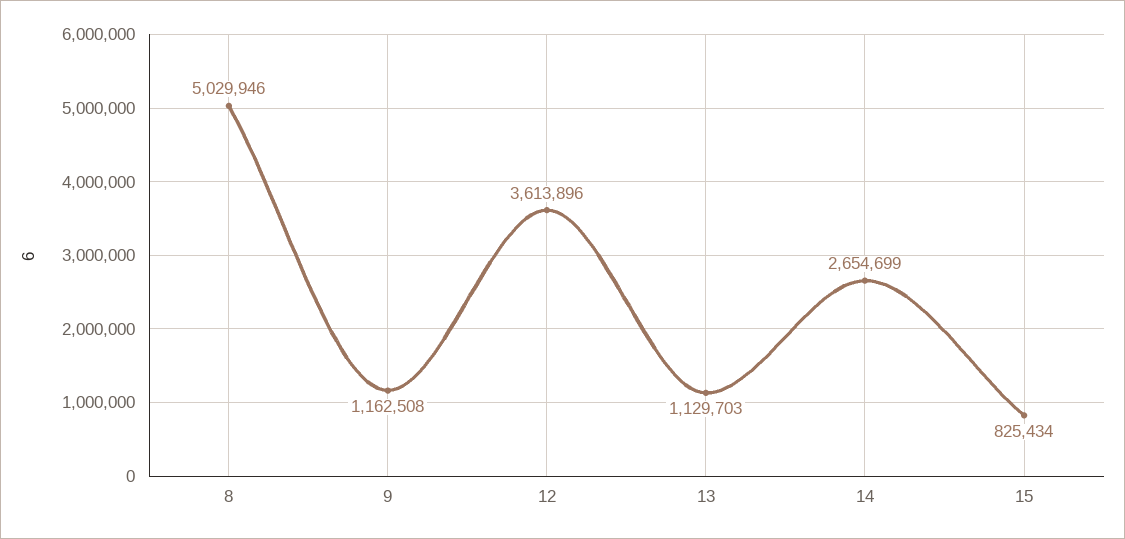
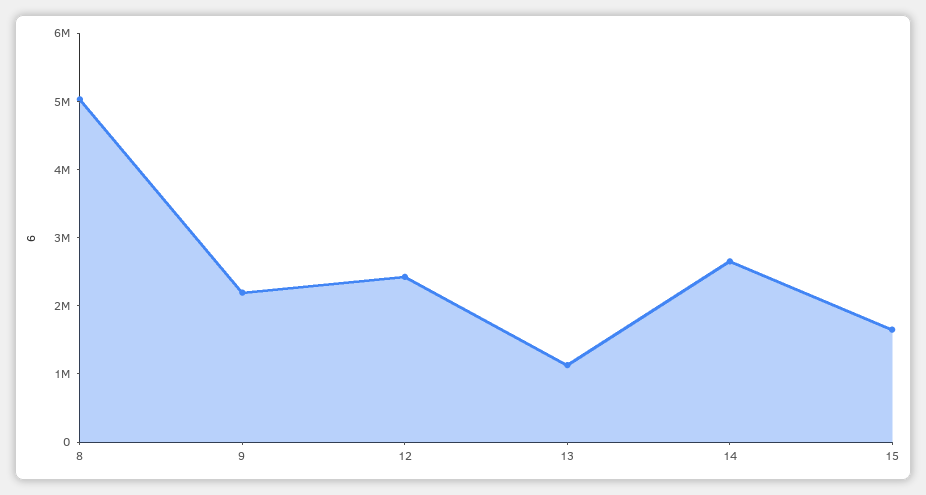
  {
    "8": 5029946,
-   "9": 1162508,
+   "9": 2200000,
-   "12": 3613896,
+   "12": 2400000,
    "13": 1129703,
    "14": 2654699,
-   "15": 825434
+   "15": 1600000
  }

